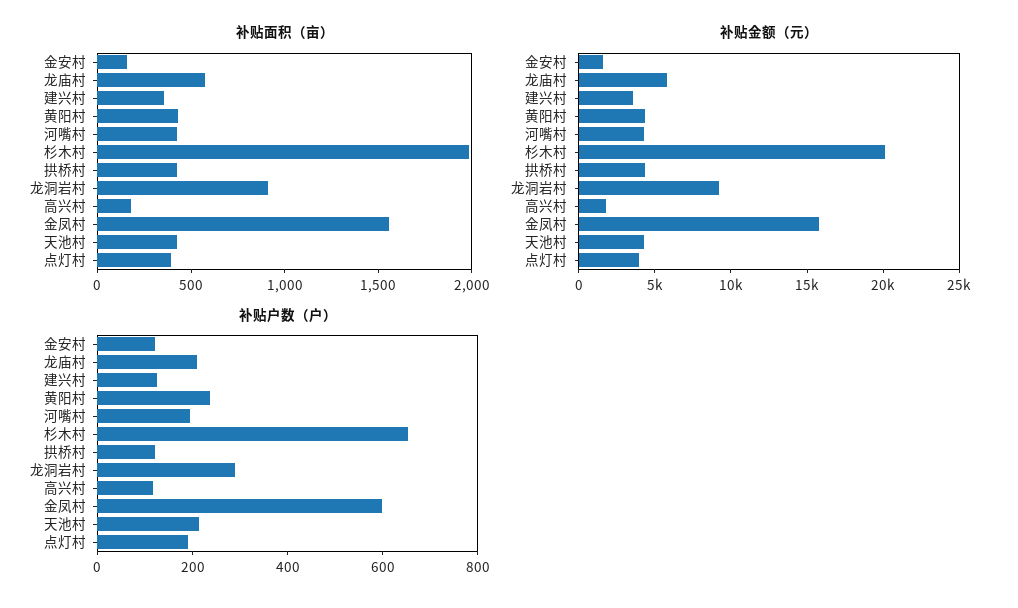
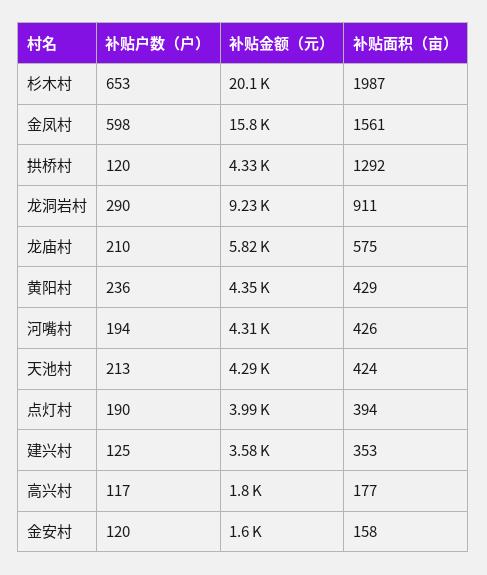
  {
    "补贴面积（亩）": {
      "金安村": 158,
      "龙庙村": 575,
      "建兴村": 353,
      "黄阳村": 429,
      "河嘴村": 426,
      "杉木村": 1987,
-     "拱桥村": 400,
+     "拱桥村": 1292,
      "龙洞岩村": 911,
      "高兴村": 177,
      "金凤村": 1561,
      "天池村": 424,
      "点灯村": 394
    },
    "补贴金额（元）": {
      "金安村": 1600,
      "龙庙村": 5820,
      "建兴村": 3580,
      "黄阳村": 4350,
      "河嘴村": 4310,
      "杉木村": 20100,
      "拱桥村": 4330,
      "龙洞岩村": 9230,
      "高兴村": 1800,
      "金凤村": 15800,
      "天池村": 4290,
      "点灯村": 3990
    },
    "补贴户数（户）": {
      "金安村": 120,
      "龙庙村": 210,
      "建兴村": 125,
      "黄阳村": 236,
      "河嘴村": 194,
      "杉木村": 653,
      "拱桥村": 120,
      "龙洞岩村": 290,
      "高兴村": 117,
      "金凤村": 598,
      "天池村": 213,
      "点灯村": 190
    }
  }

